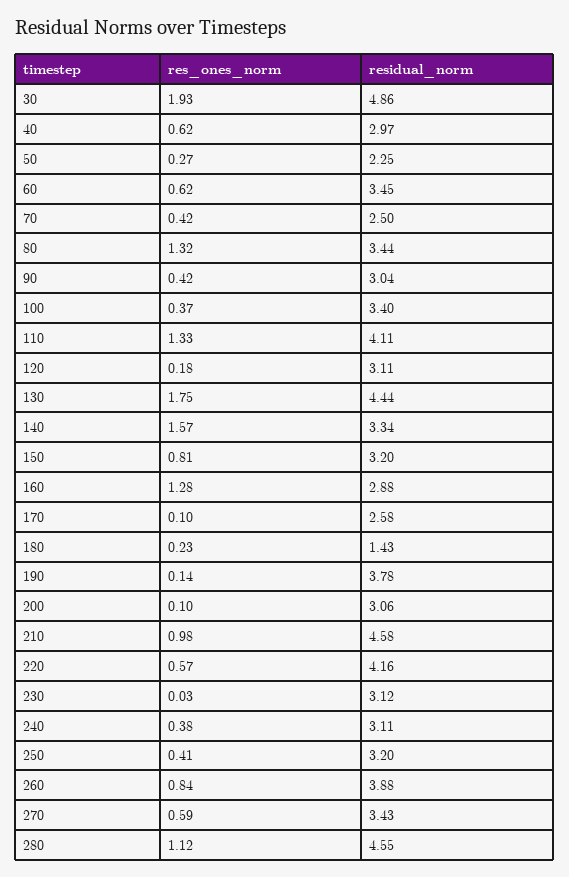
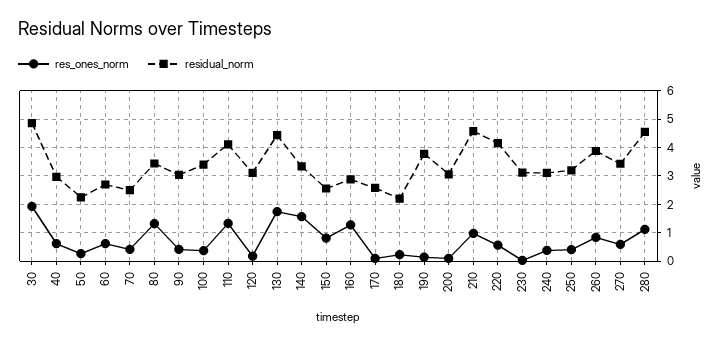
  {
    "res_ones_norm": {
      "30": 1.93,
      "40": 0.62,
      "50": 0.27,
      "60": 0.62,
      "70": 0.42,
      "80": 1.32,
      "90": 0.42,
      "100": 0.37,
      "110": 1.33,
      "120": 0.18,
      "130": 1.75,
      "140": 1.57,
      "150": 0.81,
      "160": 1.28,
      "170": 0.1,
      "180": 0.23,
      "190": 0.14,
      "200": 0.1,
      "210": 0.98,
      "220": 0.57,
      "230": 0.03,
      "240": 0.38,
      "250": 0.41,
      "260": 0.84,
      "270": 0.59,
      "280": 1.12
    },
    "residual_norm": {
      "30": 4.86,
      "40": 2.97,
      "50": 2.25,
-     "60": 3.45,
+     "60": 2.75,
      "70": 2.5,
      "80": 3.44,
      "90": 3.04,
      "100": 3.4,
      "110": 4.11,
      "120": 3.11,
      "130": 4.44,
      "140": 3.34,
-     "150": 3.2,
+     "150": 2.5,
      "160": 2.88,
      "170": 2.58,
-     "180": 1.43,
+     "180": 2.25,
      "190": 3.78,
      "200": 3.06,
      "210": 4.58,
      "220": 4.16,
      "230": 3.12,
      "240": 3.11,
      "250": 3.2,
      "260": 3.88,
      "270": 3.43,
      "280": 4.55
    }
  }

